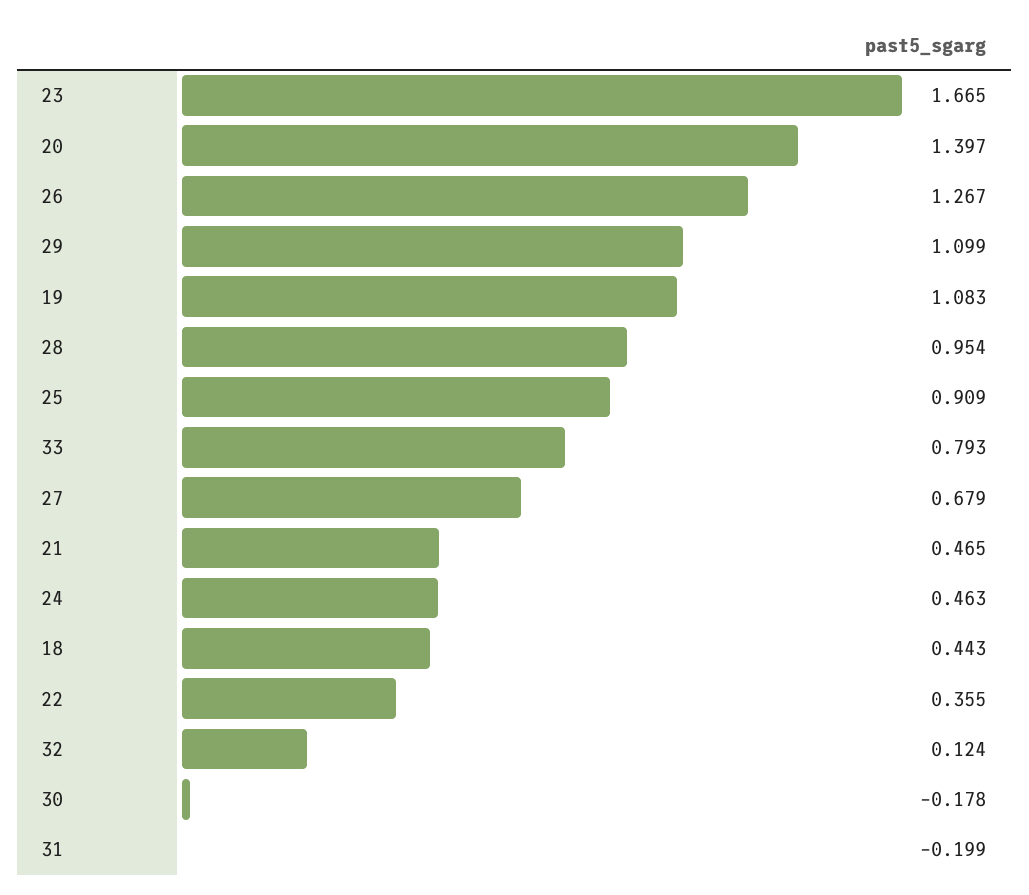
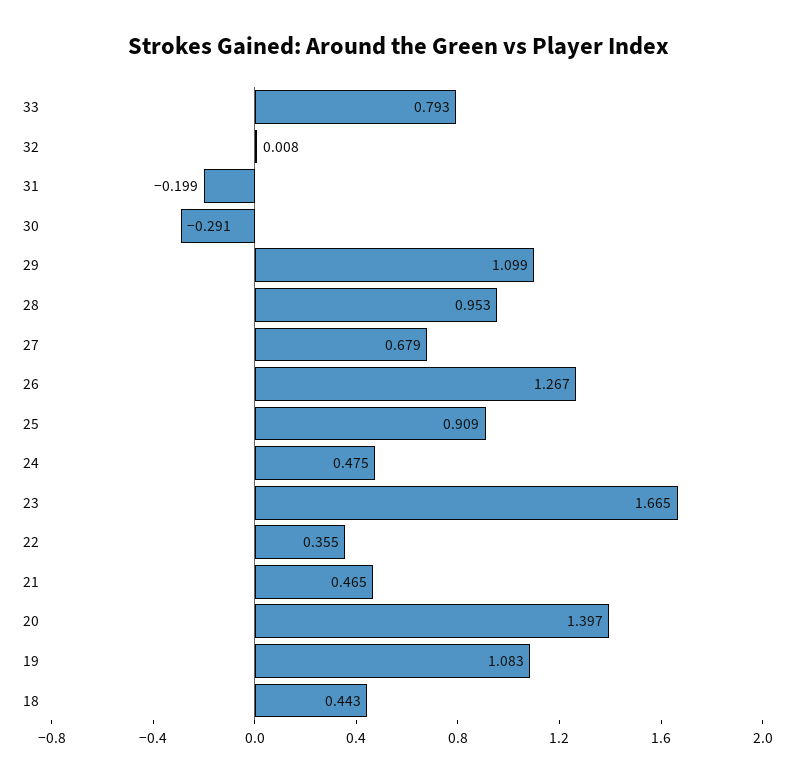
  {
    "23": 1.665,
    "20": 1.397,
    "26": 1.267,
    "29": 1.099,
    "19": 1.083,
-   "28": 0.954,
+   "28": 0.953,
    "25": 0.909,
    "33": 0.793,
    "27": 0.679,
    "21": 0.465,
-   "24": 0.463,
+   "24": 0.475,
    "18": 0.443,
    "22": 0.355,
-   "32": 0.124,
+   "32": 0.008,
-   "30": -0.178,
+   "30": -0.291,
    "31": -0.199
  }

